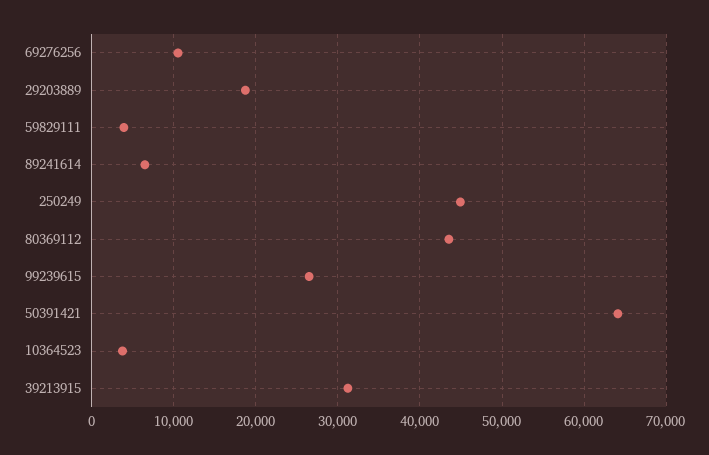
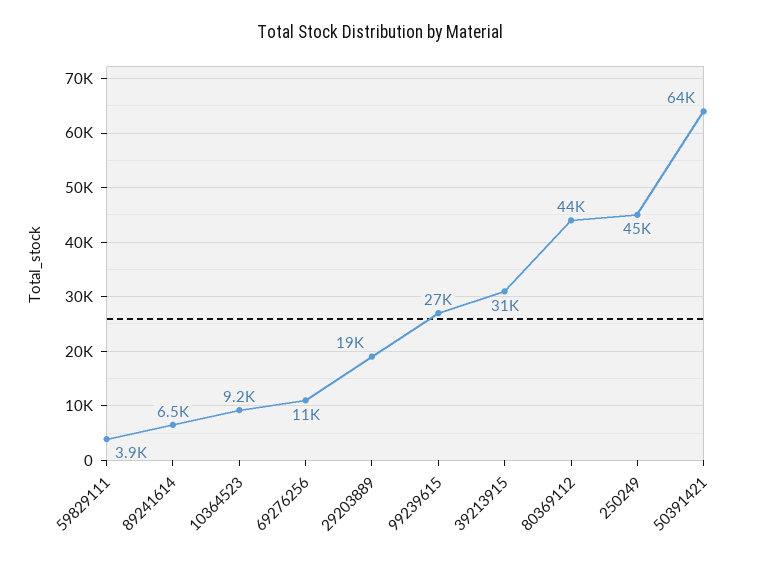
  {
    "69276256": 11000,
    "29203889": 19000,
    "59829111": 3900,
    "89241614": 6500,
    "250249": 45000,
    "80369112": 44000,
    "99239615": 27000,
    "50391421": 64000,
-   "10364523": 4000,
+   "10364523": 9200,
    "39213915": 31000
  }

